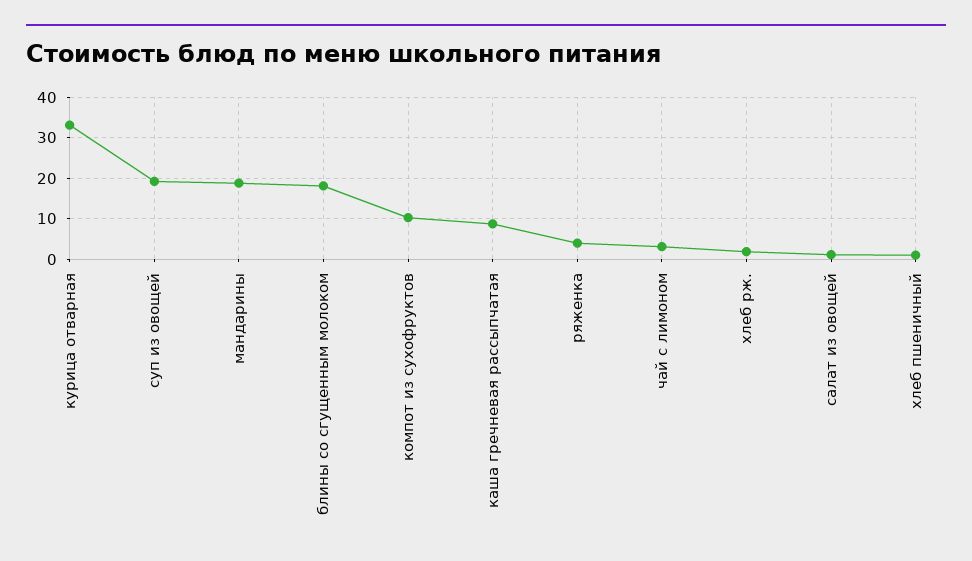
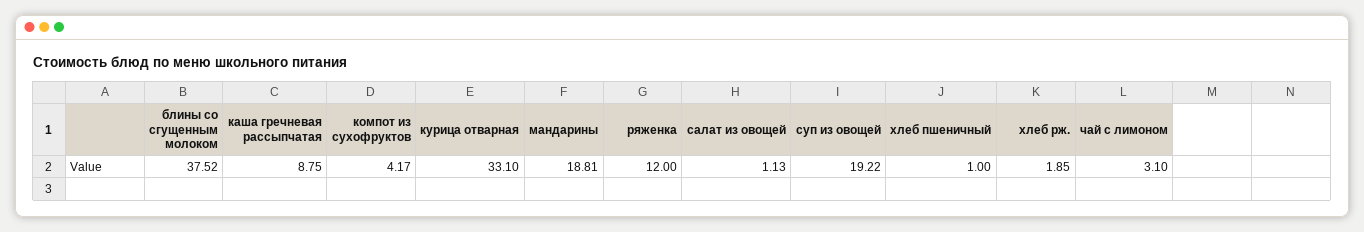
  {
    "курица отварная": 33.1,
    "суп из овощей": 19.22,
    "мандарины": 18.81,
-   "блины со сгущенным молоком": 18,
+   "блины со сгущенным молоком": 37.52,
-   "компот из сухофруктов": 10,
+   "компот из сухофруктов": 4.17,
    "каша гречневая рассыпчатая": 8.75,
-   "ряженка": 4,
+   "ряженка": 12,
    "чай с лимоном": 3.1,
    "хлеб рж.": 1.85,
    "салат из овощей": 1.13,
    "хлеб пшеничный": 1
  }

